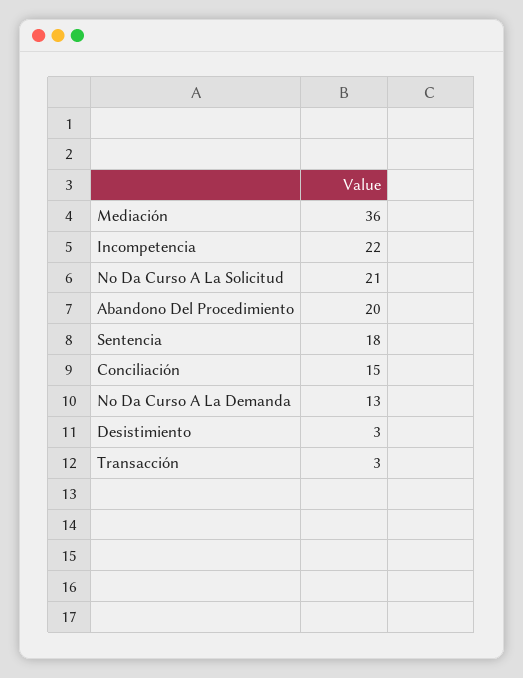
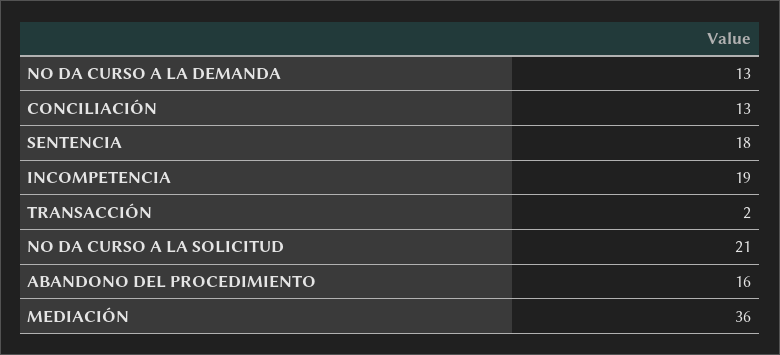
  {
    "Mediación": 36,
-   "Incompetencia": 22,
+   "Incompetencia": 19,
    "No Da Curso A La Solicitud": 21,
-   "Abandono Del Procedimiento": 20,
+   "Abandono Del Procedimiento": 16,
    "Sentencia": 18,
-   "Conciliación": 15,
+   "Conciliación": 13,
    "No Da Curso A La Demanda": 13,
-   "Desistimiento": 3,
-   "Transacción": 3
+   "Transacción": 2
  }

